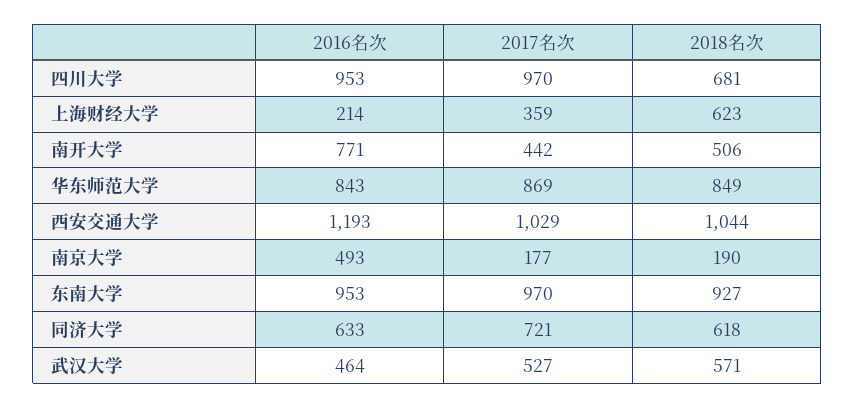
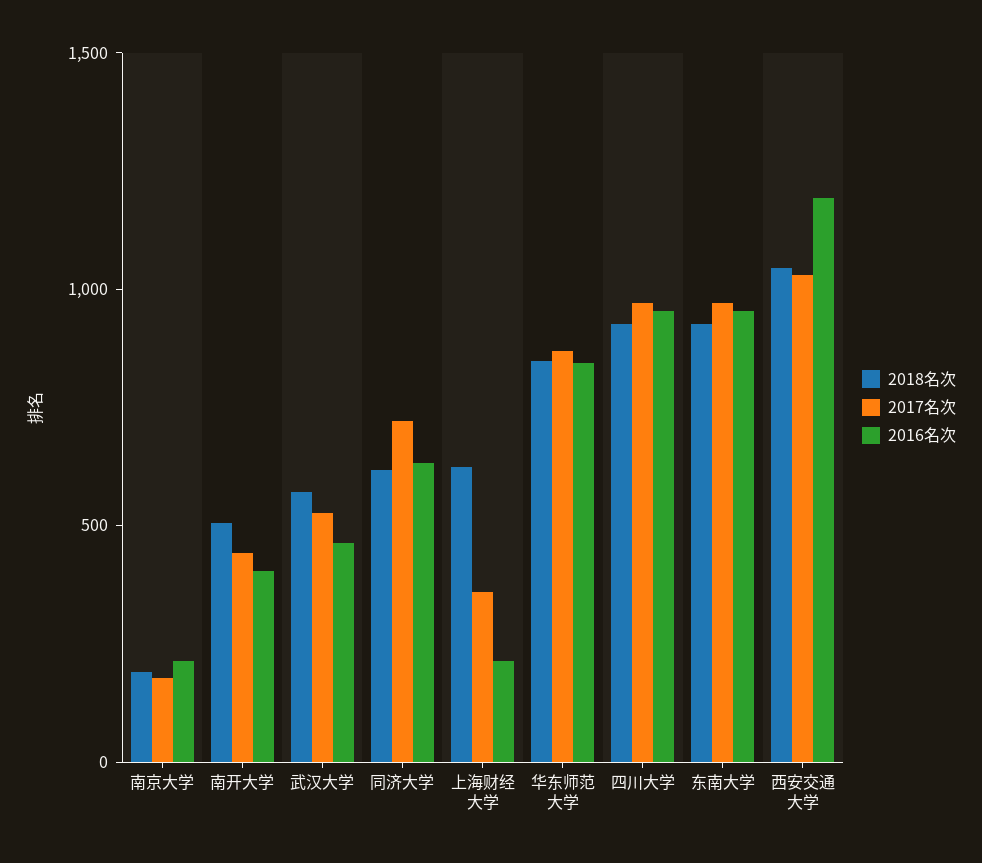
  {
    "2016名次": {
      "四川大学": 953,
      "上海财经大学": 214,
-     "南开大学": 771,
+     "南开大学": 400,
      "华东师范大学": 843,
      "西安交通大学": 1193,
-     "南京大学": 493,
+     "南京大学": 200,
      "东南大学": 953,
      "同济大学": 633,
      "武汉大学": 464
    },
    "2017名次": {
      "四川大学": 970,
      "上海财经大学": 359,
      "南开大学": 442,
      "华东师范大学": 869,
      "西安交通大学": 1029,
      "南京大学": 177,
      "东南大学": 970,
      "同济大学": 721,
      "武汉大学": 527
    },
    "2018名次": {
-     "四川大学": 681,
+     "四川大学": 900,
      "上海财经大学": 623,
      "南开大学": 506,
      "华东师范大学": 849,
      "西安交通大学": 1044,
      "南京大学": 190,
      "东南大学": 927,
      "同济大学": 618,
      "武汉大学": 571
    }
  }

